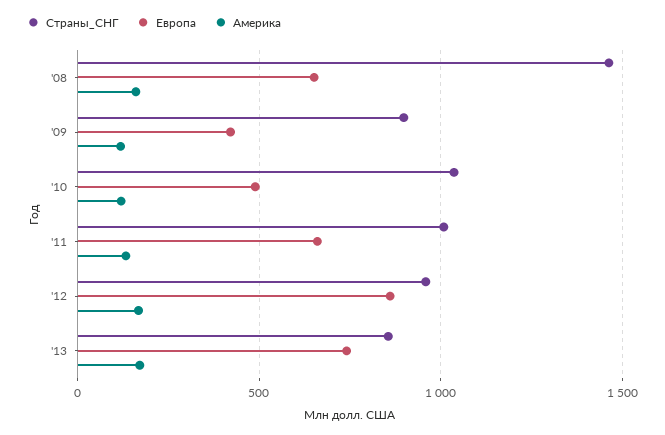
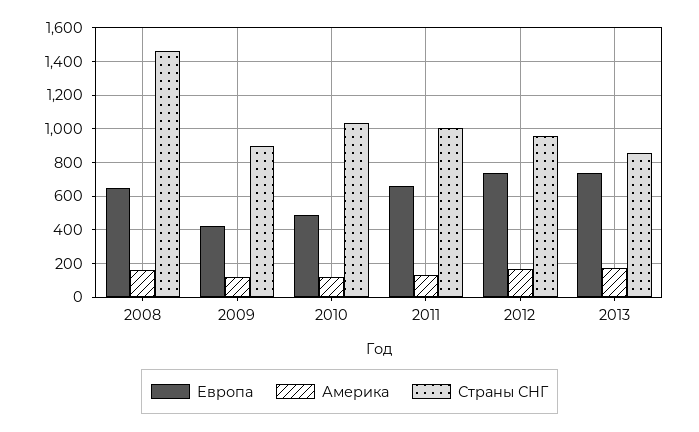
  {
    "Страны_СНГ": {
      "'08": 1450,
      "'09": 900,
      "'10": 1050,
      "'11": 1000,
      "'12": 950,
      "'13": 850
    },
    "Европа": {
      "'08": 650,
      "'09": 400,
      "'10": 500,
      "'11": 650,
-     "'12": 850,
+     "'12": 750,
      "'13": 750
    },
    "Америка": {
      "'08": 150,
      "'09": 100,
      "'10": 100,
      "'11": 150,
      "'12": 150,
      "'13": 150
    }
  }

